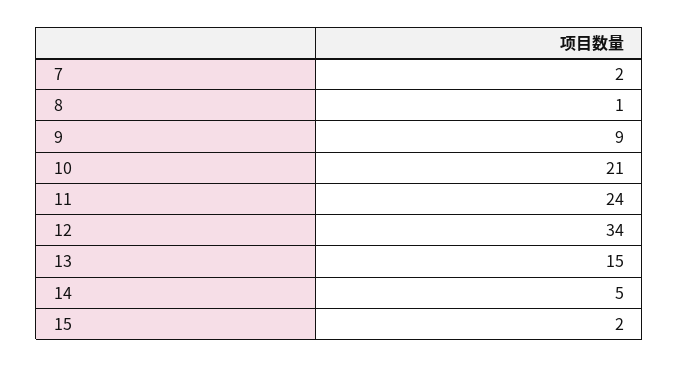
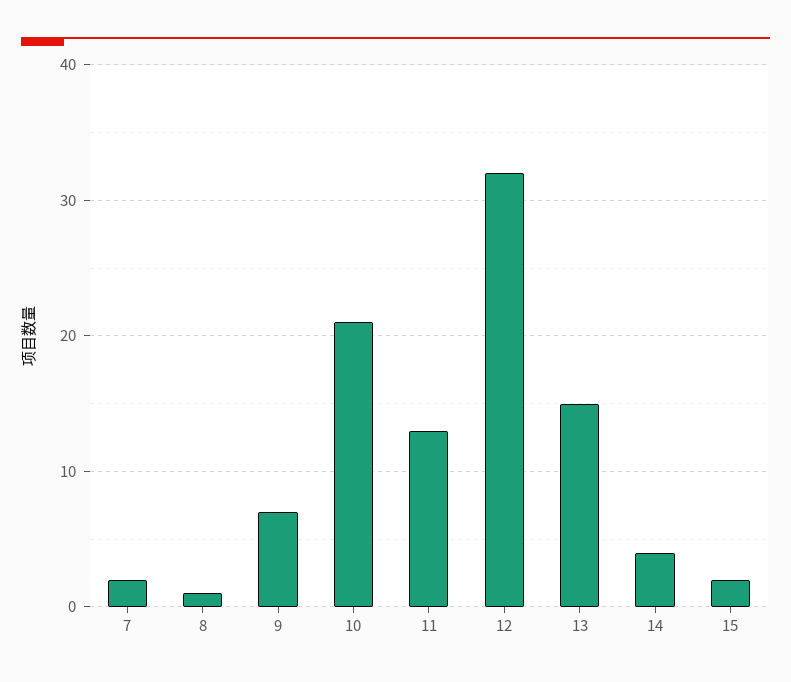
  {
    "7": 2,
    "8": 1,
-   "9": 9,
+   "9": 7,
    "10": 21,
-   "11": 24,
+   "11": 13,
-   "12": 34,
+   "12": 32,
    "13": 15,
-   "14": 5,
+   "14": 4,
    "15": 2
  }

